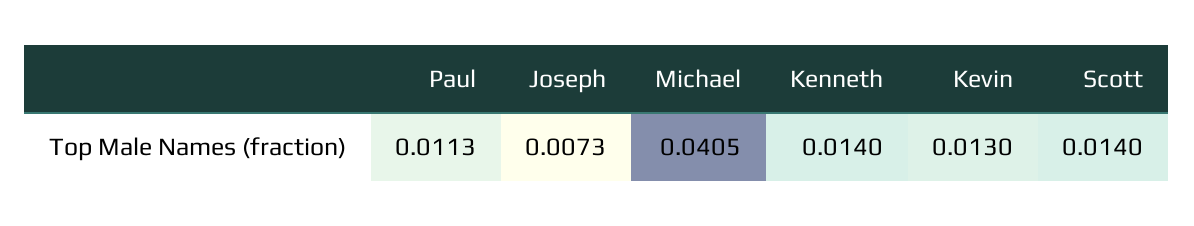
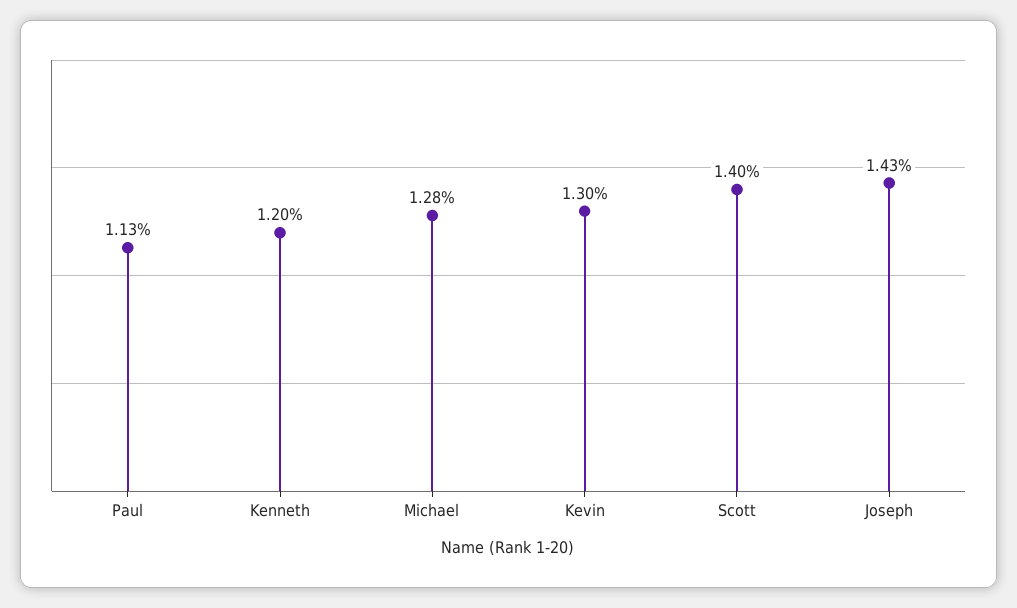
  {
    "Paul": 0.0113,
-   "Joseph": 0.0073,
+   "Joseph": 0.0143,
-   "Michael": 0.0405,
+   "Michael": 0.0128,
-   "Kenneth": 0.014,
+   "Kenneth": 0.012,
    "Kevin": 0.013,
    "Scott": 0.014
  }

